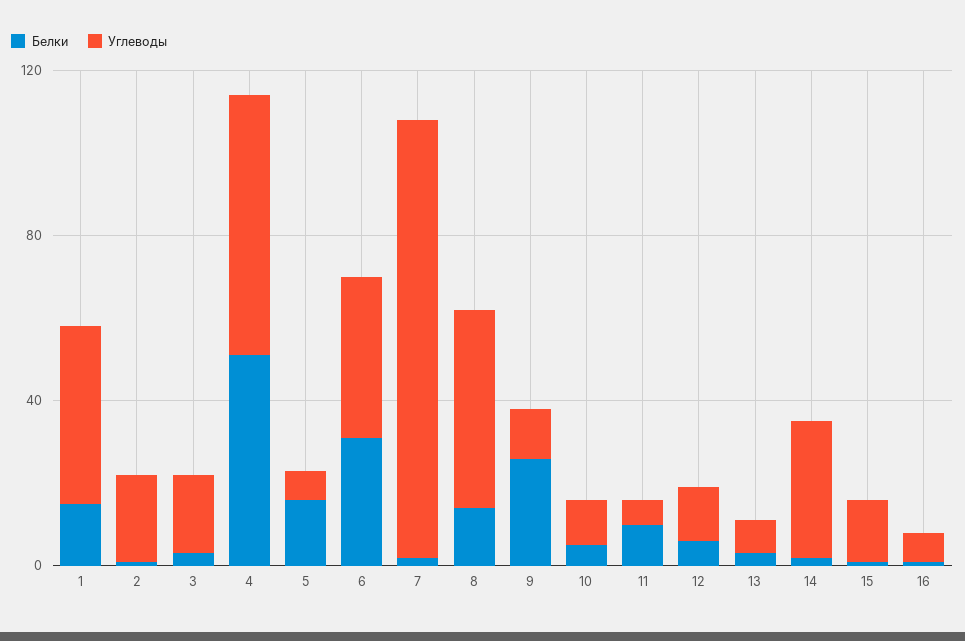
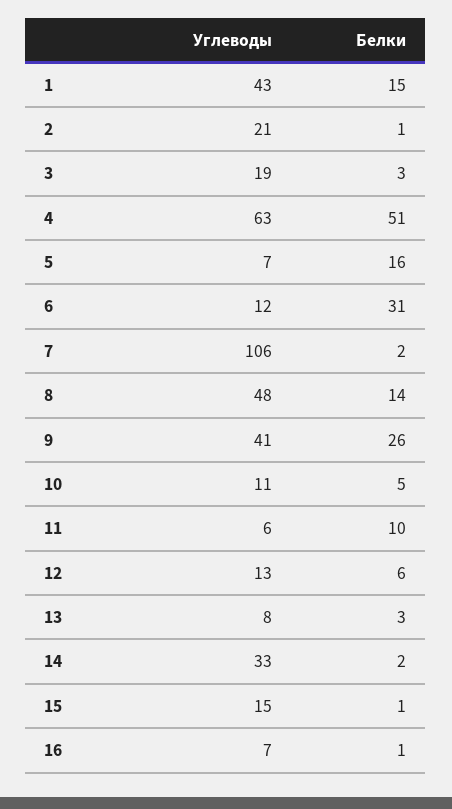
  {
    "Белки": {
      "1": 15,
      "2": 1,
      "3": 3,
      "4": 51,
      "5": 16,
      "6": 31,
      "7": 2,
      "8": 14,
      "9": 26,
      "10": 5,
      "11": 10,
      "12": 6,
      "13": 3,
      "14": 2,
      "15": 1,
      "16": 1
    },
    "Углеводы": {
      "1": 43,
      "2": 21,
      "3": 19,
      "4": 63,
      "5": 7,
-     "6": 40,
+     "6": 12,
      "7": 106,
      "8": 48,
-     "9": 10,
+     "9": 41,
      "10": 11,
      "11": 6,
      "12": 13,
      "13": 8,
      "14": 33,
      "15": 15,
      "16": 7
    }
  }

